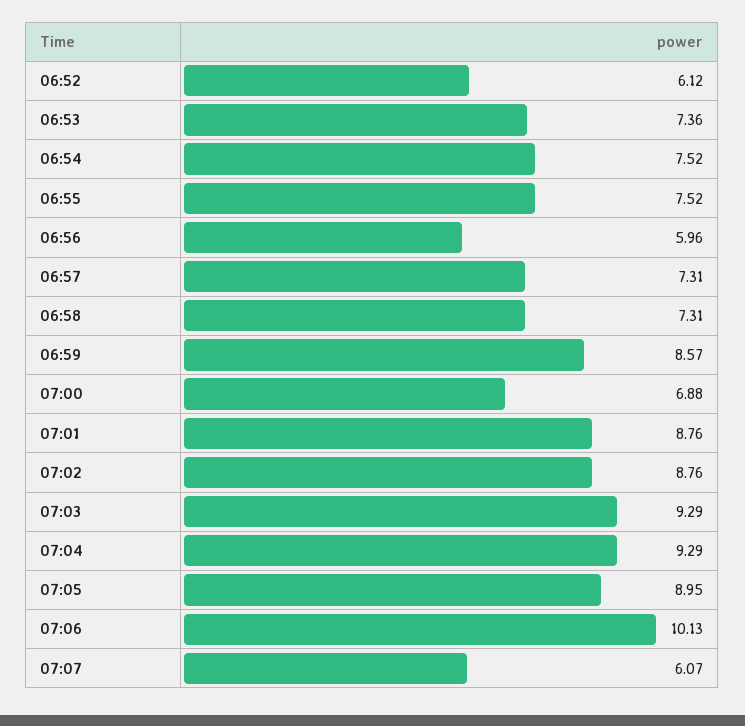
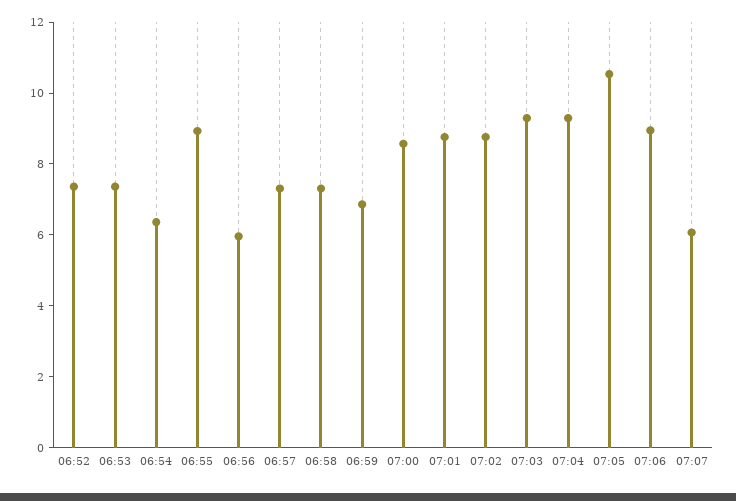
  {
-   "06:52": 6.12,
+   "06:52": 7.5,
    "06:53": 7.36,
-   "06:54": 7.52,
+   "06:54": 6.5,
-   "06:55": 7.52,
+   "06:55": 9,
    "06:56": 5.96,
    "06:57": 7.31,
    "06:58": 7.31,
-   "06:59": 8.57,
+   "06:59": 7,
-   "07:00": 6.88,
+   "07:00": 8.5,
    "07:01": 8.76,
    "07:02": 8.76,
    "07:03": 9.29,
    "07:04": 9.29,
-   "07:05": 8.95,
+   "07:05": 10.5,
-   "07:06": 10.13,
+   "07:06": 9,
    "07:07": 6.07
  }

